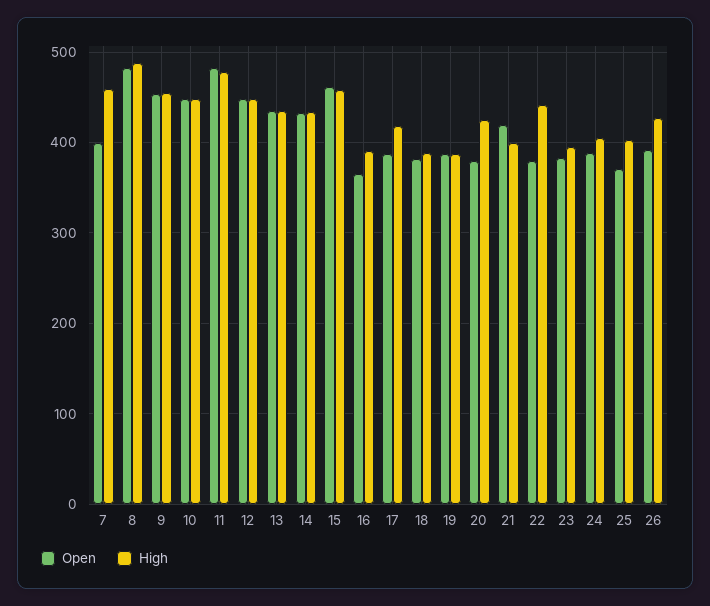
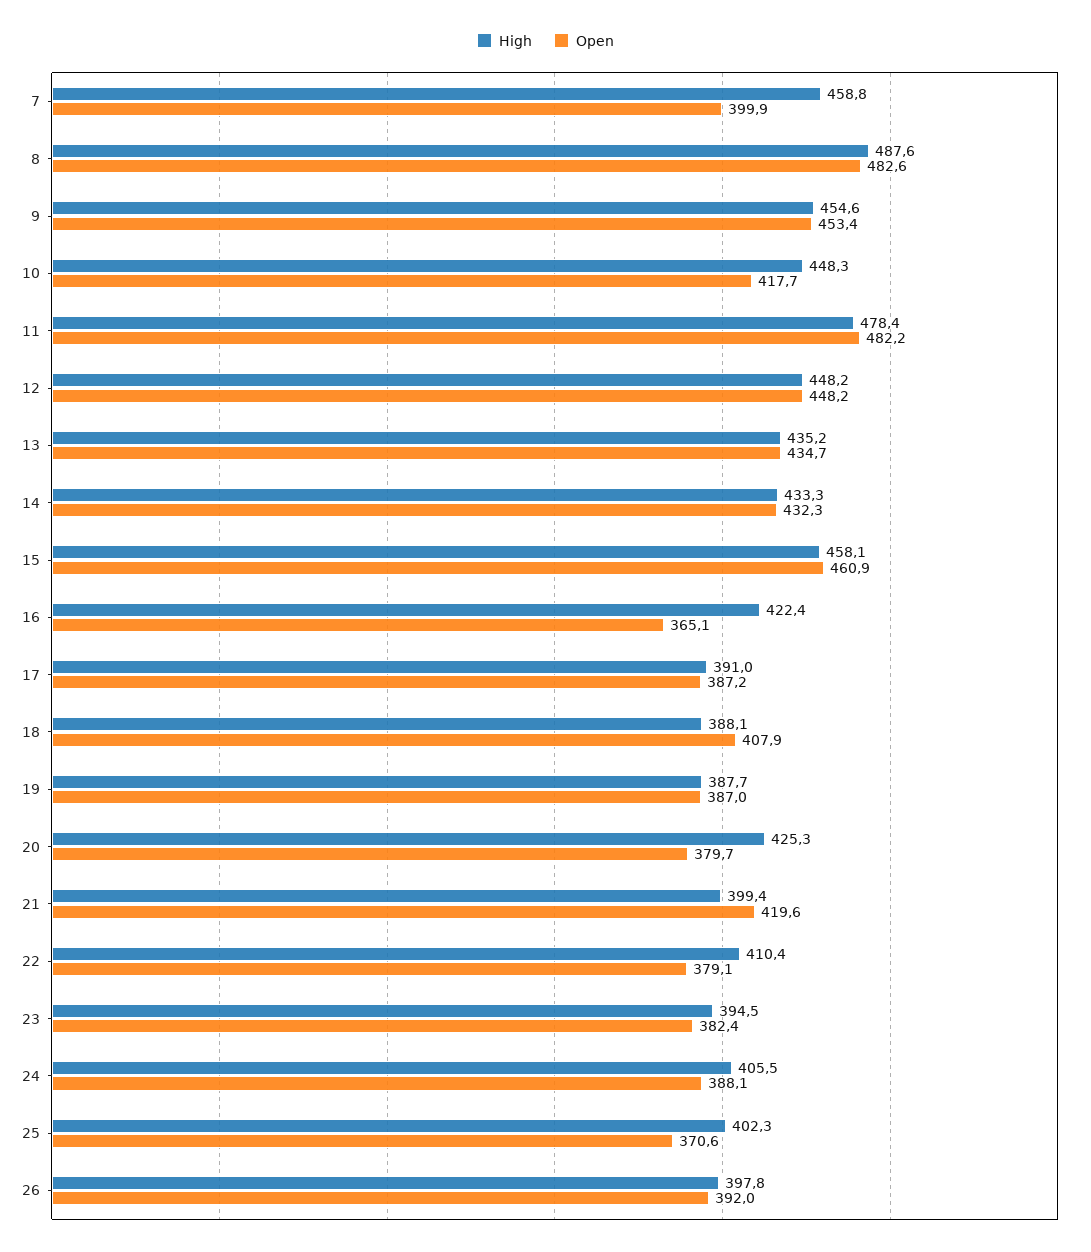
  {
    "Open": {
      "7": 399.9,
      "8": 482.6,
      "9": 453.4,
-     "10": 450,
+     "10": 417.7,
      "11": 482.2,
      "12": 448.2,
      "13": 434.7,
      "14": 432.3,
      "15": 460.9,
      "16": 365.1,
      "17": 387.2,
-     "18": 380,
+     "18": 407.9,
      "19": 387,
      "20": 379.7,
      "21": 419.6,
      "22": 379.1,
      "23": 382.4,
      "24": 388.1,
      "25": 370.6,
      "26": 392
    },
    "High": {
      "7": 458.8,
      "8": 487.6,
      "9": 454.6,
      "10": 448.3,
      "11": 478.4,
      "12": 448.2,
      "13": 435.2,
      "14": 433.3,
      "15": 458.1,
-     "16": 390,
+     "16": 422.4,
-     "17": 420,
+     "17": 391,
      "18": 388.1,
      "19": 387.7,
      "20": 425.3,
      "21": 399.4,
-     "22": 440,
+     "22": 410.4,
      "23": 394.5,
      "24": 405.5,
      "25": 402.3,
-     "26": 430
+     "26": 397.8
    }
  }

